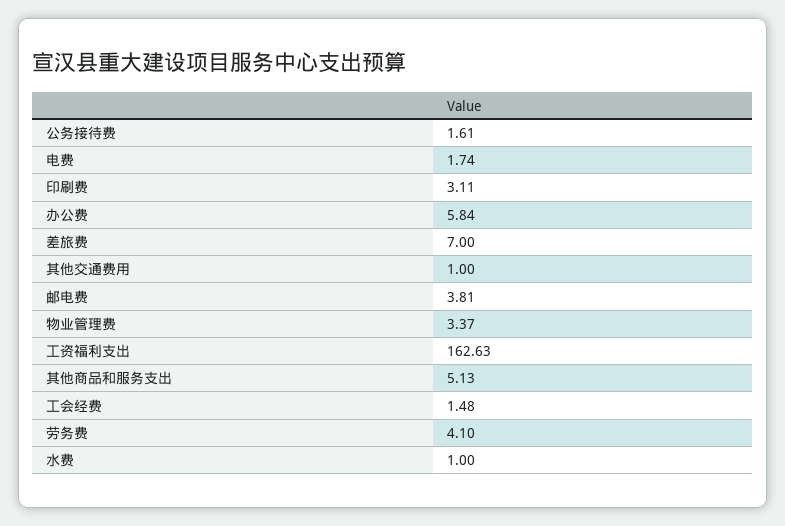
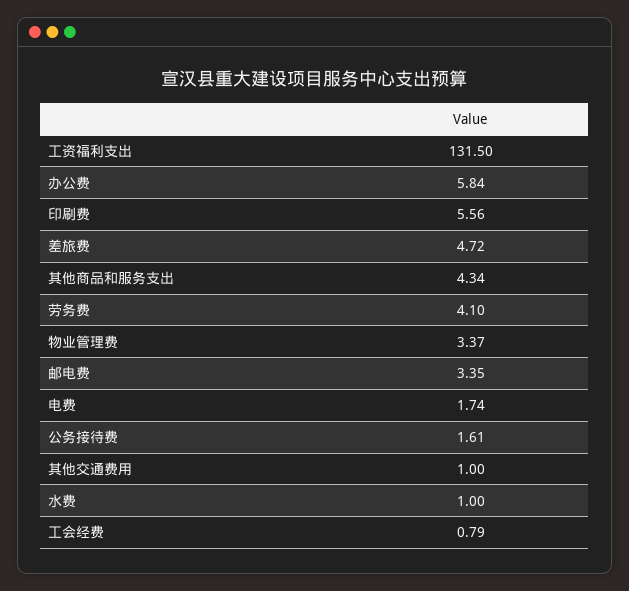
  {
    "公务接待费": 1.61,
    "电费": 1.74,
-   "印刷费": 3.11,
+   "印刷费": 5.56,
    "办公费": 5.84,
-   "差旅费": 7,
+   "差旅费": 4.72,
    "其他交通费用": 1,
-   "邮电费": 3.81,
+   "邮电费": 3.35,
    "物业管理费": 3.37,
-   "工资福利支出": 162.63,
+   "工资福利支出": 131.5,
-   "其他商品和服务支出": 5.13,
+   "其他商品和服务支出": 4.34,
-   "工会经费": 1.48,
+   "工会经费": 0.79,
    "劳务费": 4.1,
    "水费": 1
  }

